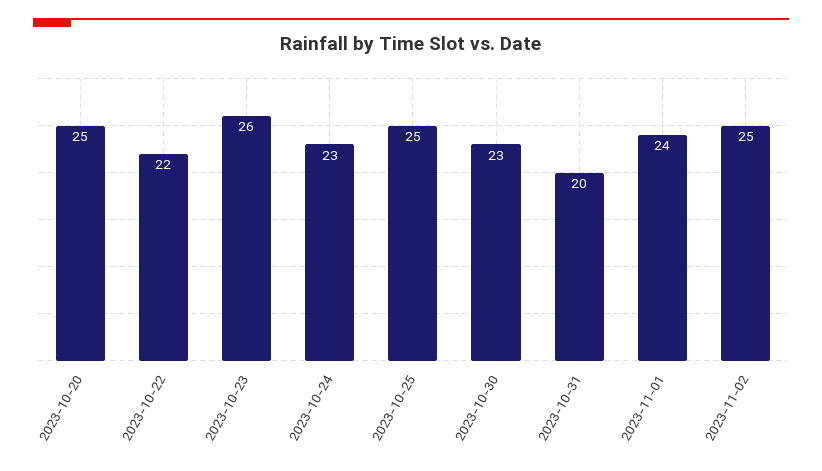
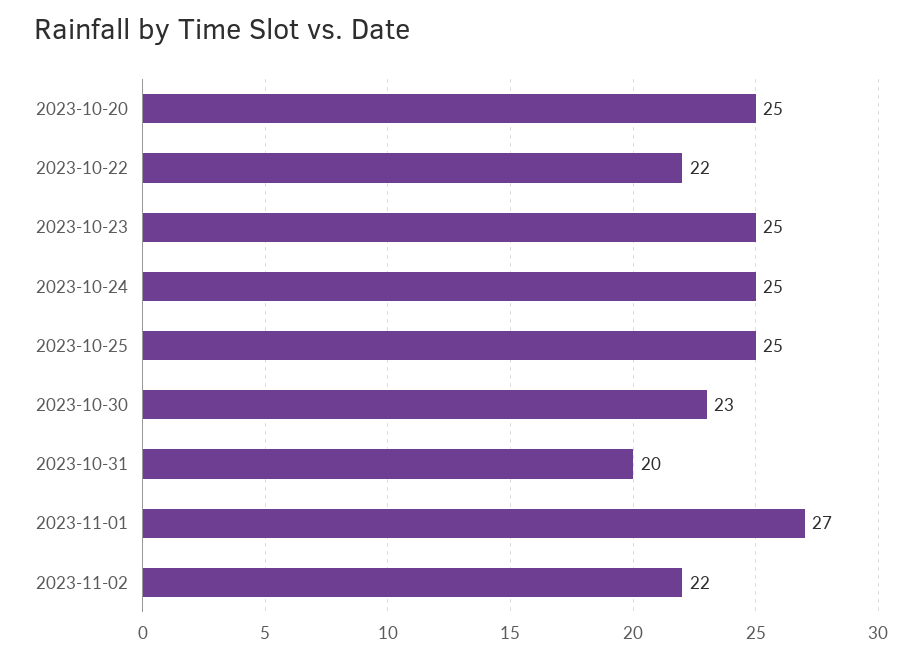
  {
    "2023-10-20": 25,
    "2023-10-22": 22,
-   "2023-10-23": 26,
+   "2023-10-23": 25,
-   "2023-10-24": 23,
+   "2023-10-24": 25,
    "2023-10-25": 25,
    "2023-10-30": 23,
    "2023-10-31": 20,
-   "2023-11-01": 24,
+   "2023-11-01": 27,
-   "2023-11-02": 25
+   "2023-11-02": 22
  }

